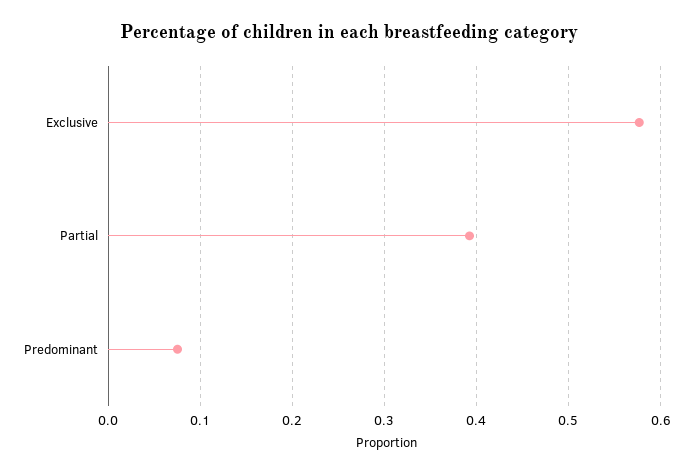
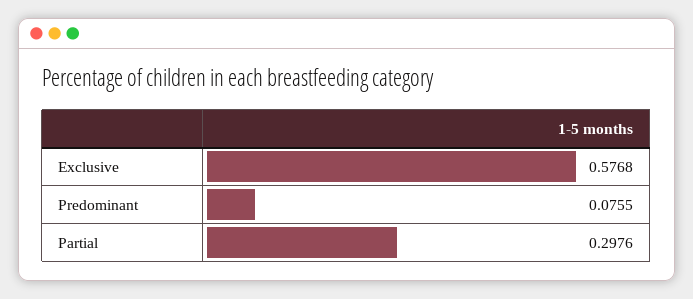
  {
    "Exclusive": 0.5768,
-   "Partial": 0.39,
+   "Partial": 0.2976,
    "Predominant": 0.0755
  }

